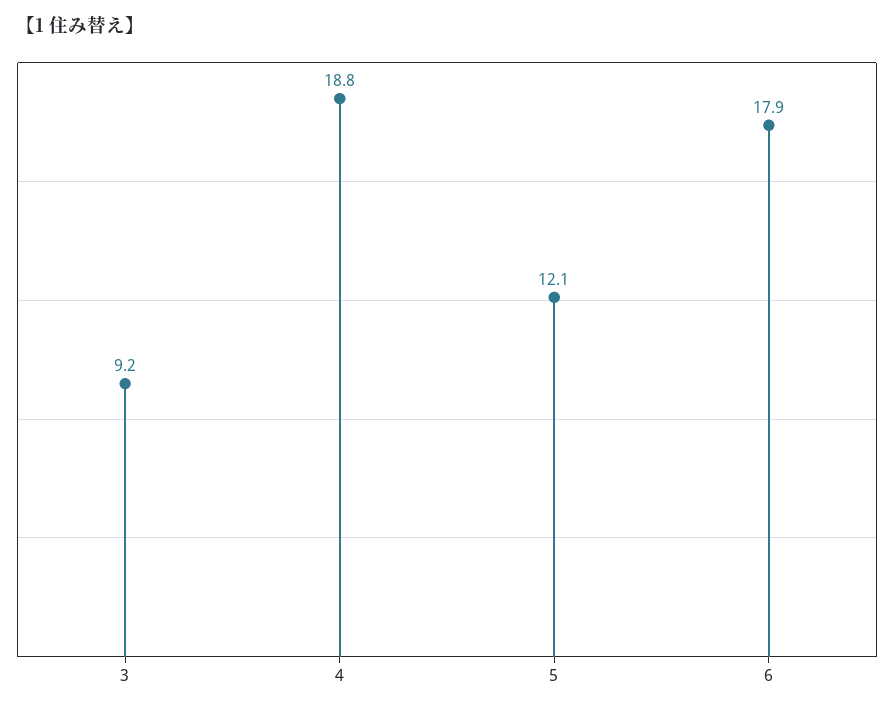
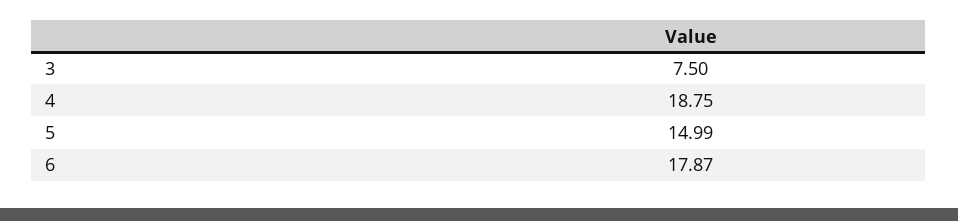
  {
-   "3": 9.2,
+   "3": 7.5,
    "4": 18.75,
-   "5": 12.1,
+   "5": 14.99,
    "6": 17.87
  }

